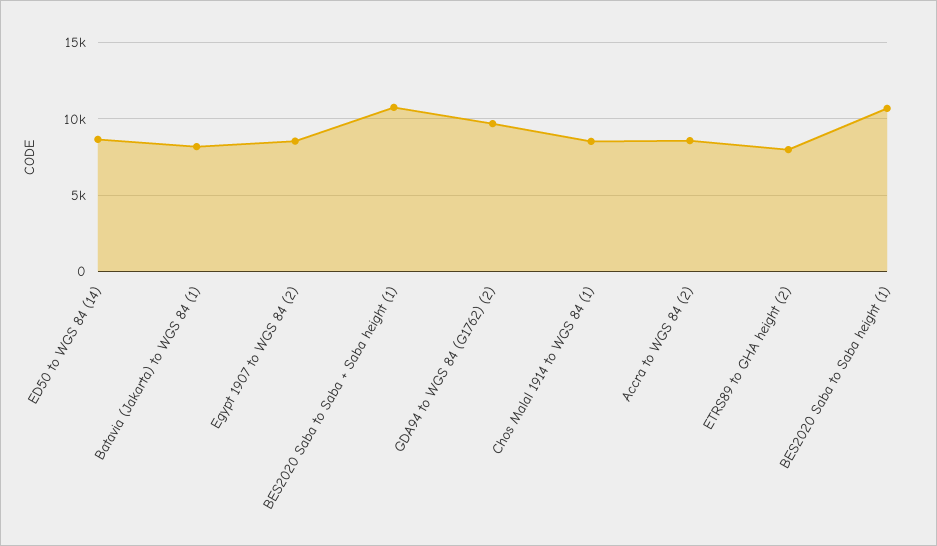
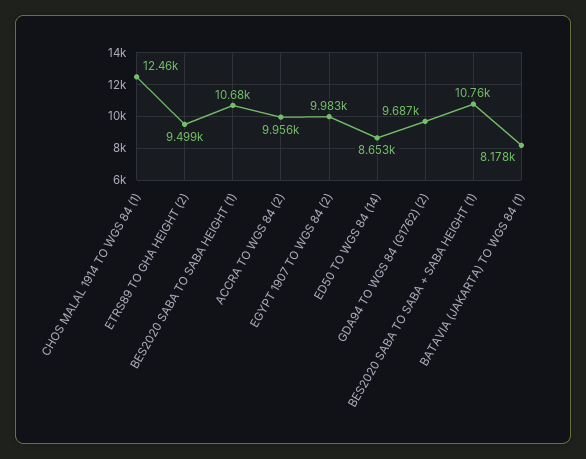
  {
    "ED50 to WGS 84 (14)": 8653,
    "Batavia (Jakarta) to WGS 84 (1)": 8178,
-   "Egypt 1907 to WGS 84 (2)": 8500,
+   "Egypt 1907 to WGS 84 (2)": 9983,
    "BES2020 Saba to Saba + Saba height (1)": 10760,
    "GDA94 to WGS 84 (G1762) (2)": 9687,
-   "Chos Malal 1914 to WGS 84 (1)": 8500,
+   "Chos Malal 1914 to WGS 84 (1)": 12460,
-   "Accra to WGS 84 (2)": 8500,
+   "Accra to WGS 84 (2)": 9956,
-   "ETRS89 to GHA height (2)": 8000,
+   "ETRS89 to GHA height (2)": 9499,
    "BES2020 Saba to Saba height (1)": 10680
  }

